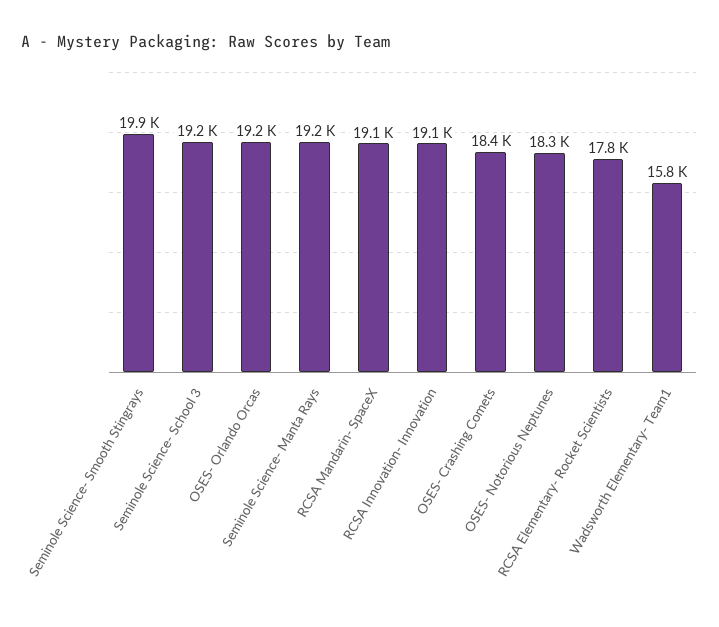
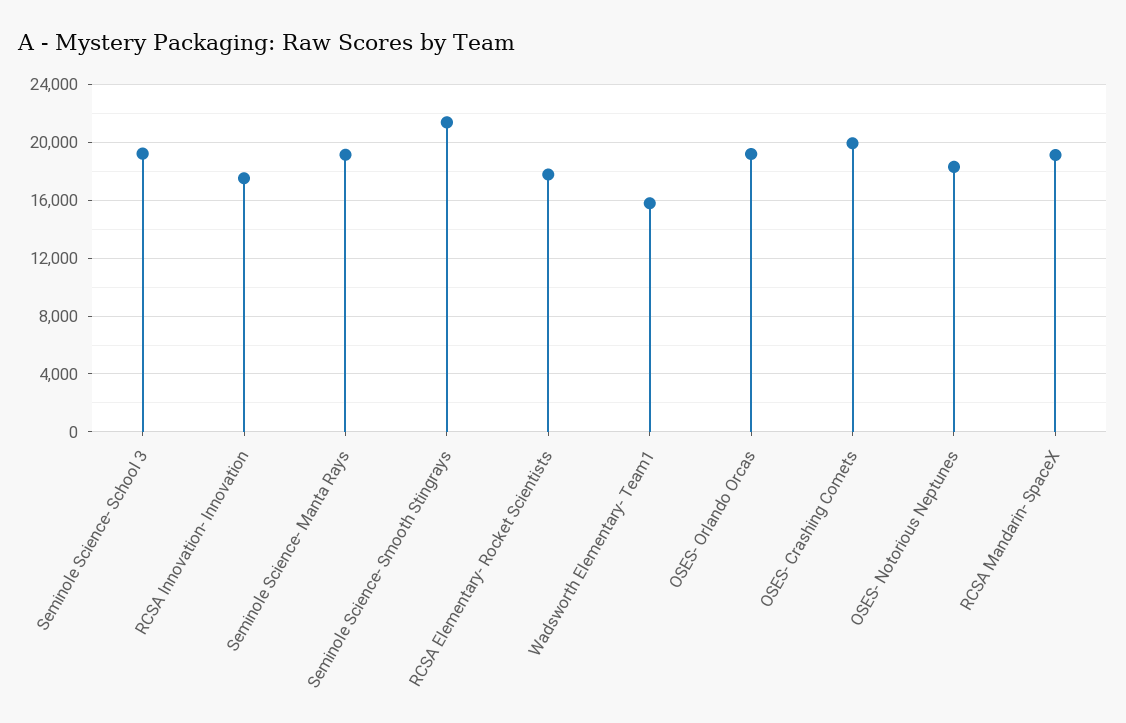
  {
-   "Seminole Science- Smooth Stingrays": 19900,
+   "Seminole Science- Smooth Stingrays": 21500,
    "Seminole Science- School 3": 19200,
    "OSES- Orlando Orcas": 19200,
    "Seminole Science- Manta Rays": 19200,
    "RCSA Mandarin- SpaceX": 19100,
-   "RCSA Innovation- Innovation": 19100,
+   "RCSA Innovation- Innovation": 17500,
-   "OSES- Crashing Comets": 18400,
+   "OSES- Crashing Comets": 20000,
    "OSES- Notorious Neptunes": 18300,
    "RCSA Elementary- Rocket Scientists": 17800,
    "Wadsworth Elementary- Team1": 15800
  }

